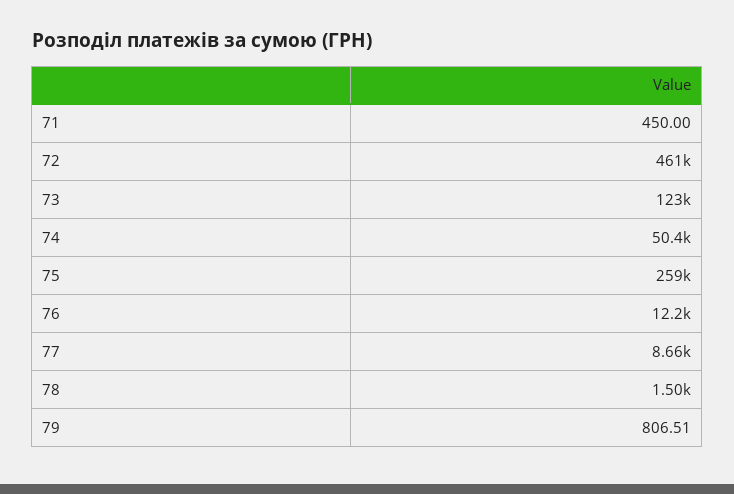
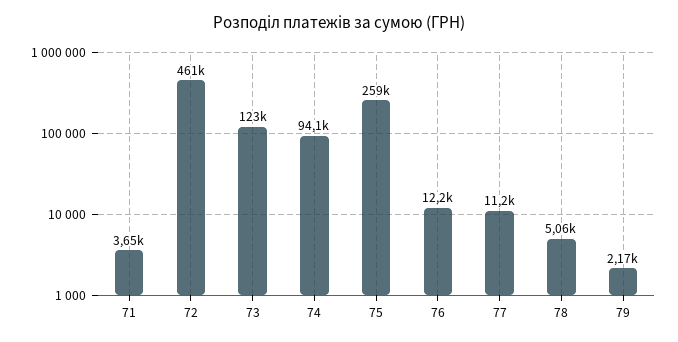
  {
-   "71": 450,
+   "71": 3650,
    "72": 461000,
    "73": 123000,
-   "74": 50400,
+   "74": 94100,
    "75": 259000,
    "76": 12200,
-   "77": 8660,
+   "77": 11200,
-   "78": 1500,
+   "78": 5060,
-   "79": 806.51
+   "79": 2170
  }

